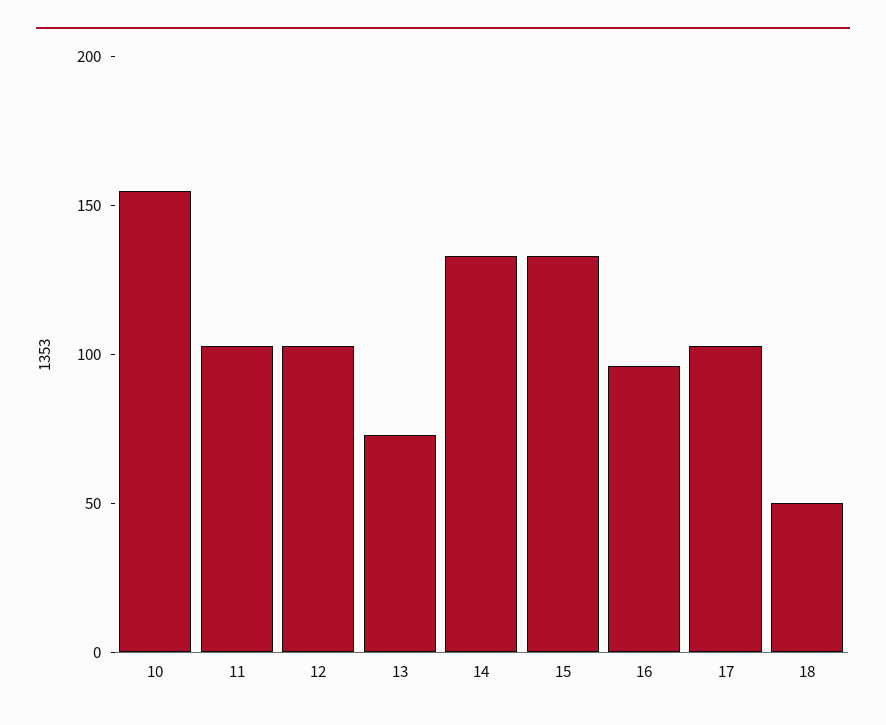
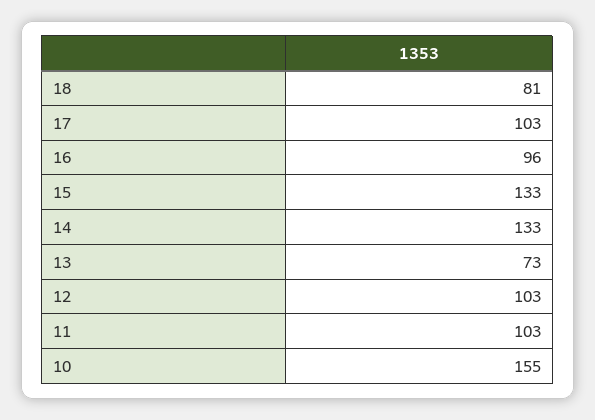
  {
    "10": 155,
    "11": 103,
    "12": 103,
    "13": 73,
    "14": 133,
    "15": 133,
    "16": 96,
    "17": 103,
-   "18": 50
+   "18": 81
  }

